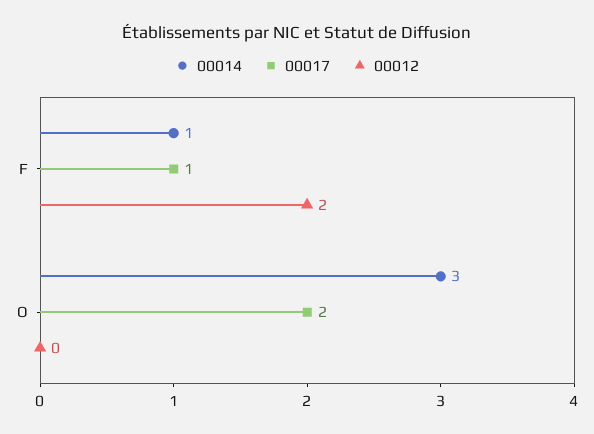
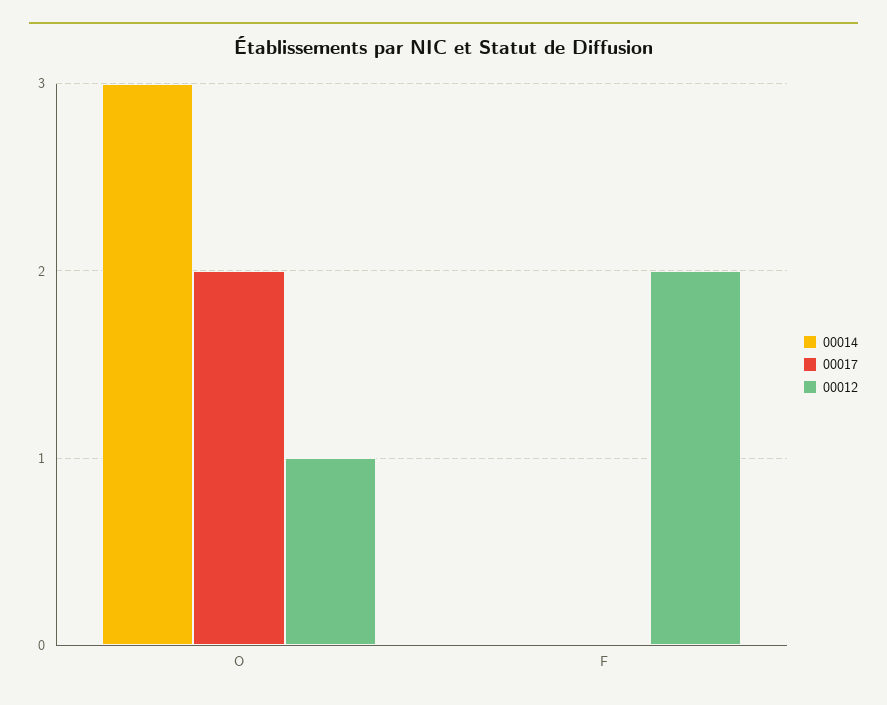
  {
    "00014": {
-     "F": 1,
+     "F": 0,
      "O": 3
    },
    "00017": {
-     "F": 1,
+     "F": 0,
      "O": 2
    },
    "00012": {
      "F": 2,
-     "O": 0
+     "O": 1
    }
  }

